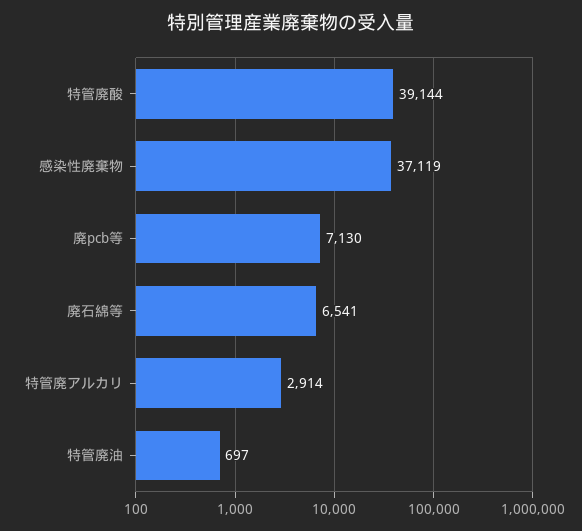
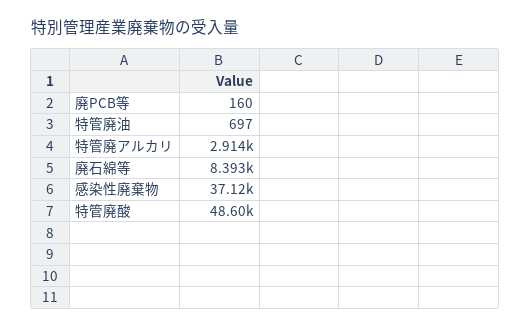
  {
-   "特管廃酸": 39144,
+   "特管廃酸": 48600,
    "感染性廃棄物": 37119,
-   "廃pcb等": 7130,
+   "廃pcb等": 160,
-   "廃石綿等": 6541,
+   "廃石綿等": 8393,
    "特管廃アルカリ": 2914,
    "特管廃油": 697
  }

